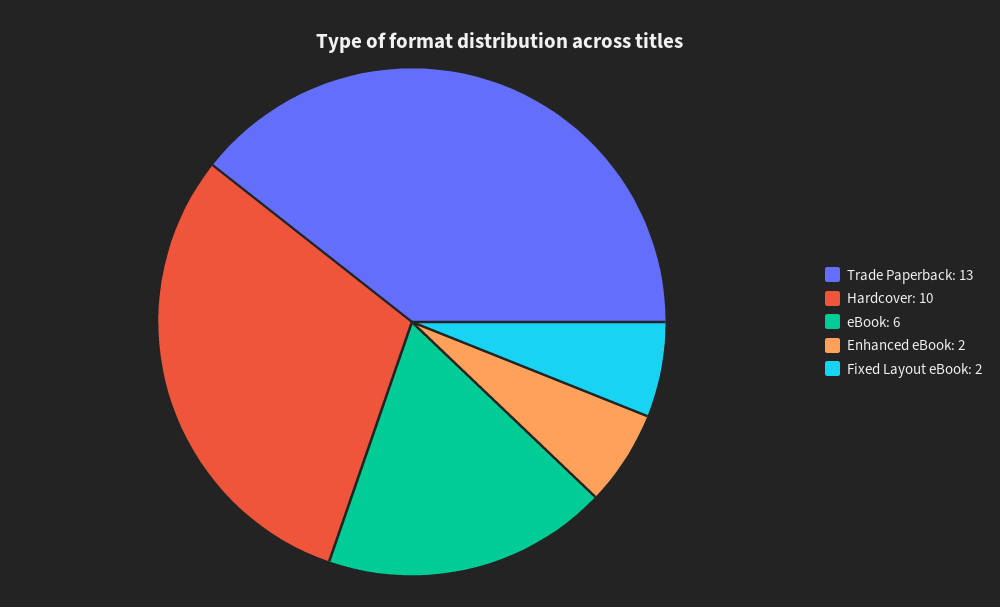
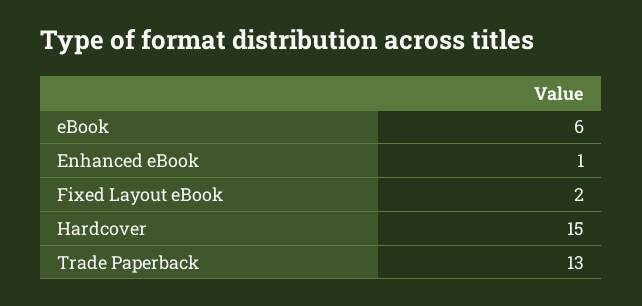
  {
    "Trade Paperback": 13,
-   "Hardcover": 10,
+   "Hardcover": 15,
    "eBook": 6,
-   "Enhanced eBook": 2,
+   "Enhanced eBook": 1,
    "Fixed Layout eBook": 2
  }

